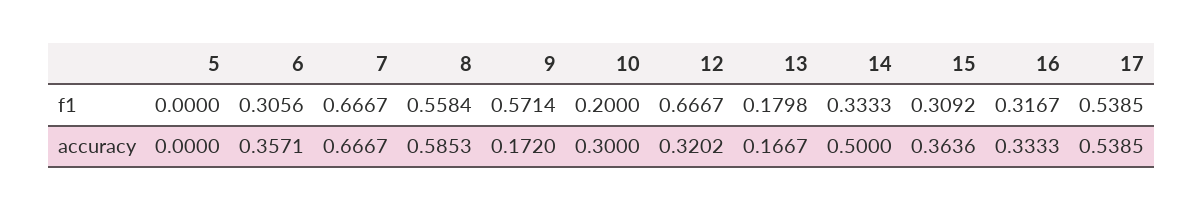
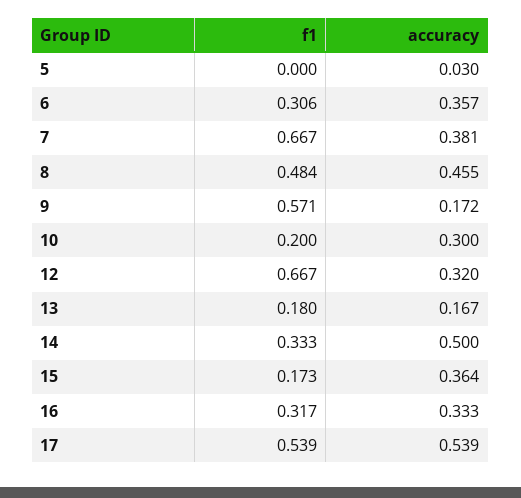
  {
    "5": {
      "f1": 0,
-     "accuracy": 0
+     "accuracy": 0.03
    },
    "6": {
      "f1": 0.3056,
      "accuracy": 0.3571
    },
    "7": {
      "f1": 0.6667,
-     "accuracy": 0.6667
+     "accuracy": 0.381
    },
    "8": {
-     "f1": 0.5584,
+     "f1": 0.484,
-     "accuracy": 0.5853
+     "accuracy": 0.455
    },
    "9": {
      "f1": 0.5714,
      "accuracy": 0.172
    },
    "10": {
      "f1": 0.2,
      "accuracy": 0.3
    },
    "12": {
      "f1": 0.6667,
      "accuracy": 0.3202
    },
    "13": {
      "f1": 0.1798,
      "accuracy": 0.1667
    },
    "14": {
      "f1": 0.3333,
      "accuracy": 0.5
    },
    "15": {
-     "f1": 0.3092,
+     "f1": 0.173,
      "accuracy": 0.3636
    },
    "16": {
      "f1": 0.3167,
      "accuracy": 0.3333
    },
    "17": {
      "f1": 0.5385,
      "accuracy": 0.5385
    }
  }

